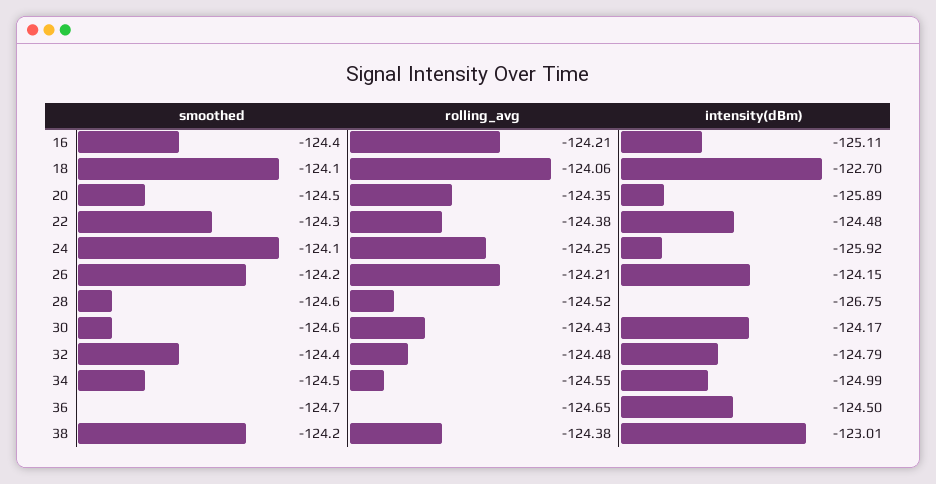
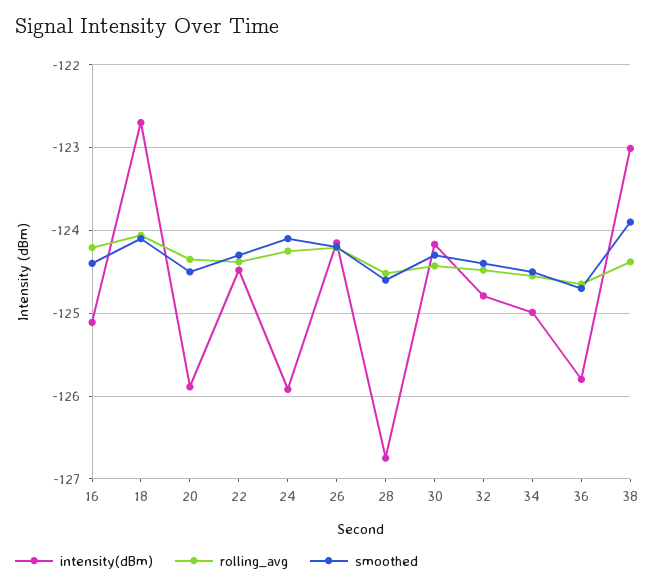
  {
    "smoothed": {
      "16": -124.4,
      "18": -124.1,
      "20": -124.5,
      "22": -124.3,
      "24": -124.1,
      "26": -124.2,
      "28": -124.6,
-     "30": -124.6,
+     "30": -124.3,
      "32": -124.4,
      "34": -124.5,
      "36": -124.7,
-     "38": -124.2
+     "38": -123.9
    },
    "rolling_avg": {
      "16": -124.21,
      "18": -124.06,
      "20": -124.35,
      "22": -124.38,
      "24": -124.25,
      "26": -124.21,
      "28": -124.52,
      "30": -124.43,
      "32": -124.48,
      "34": -124.55,
      "36": -124.65,
      "38": -124.38
    },
    "intensity(dBm)": {
      "16": -125.11,
      "18": -122.7,
      "20": -125.89,
      "22": -124.48,
      "24": -125.92,
      "26": -124.15,
      "28": -126.75,
      "30": -124.17,
      "32": -124.79,
      "34": -124.99,
-     "36": -124.5,
+     "36": -125.8,
      "38": -123.01
    }
  }

